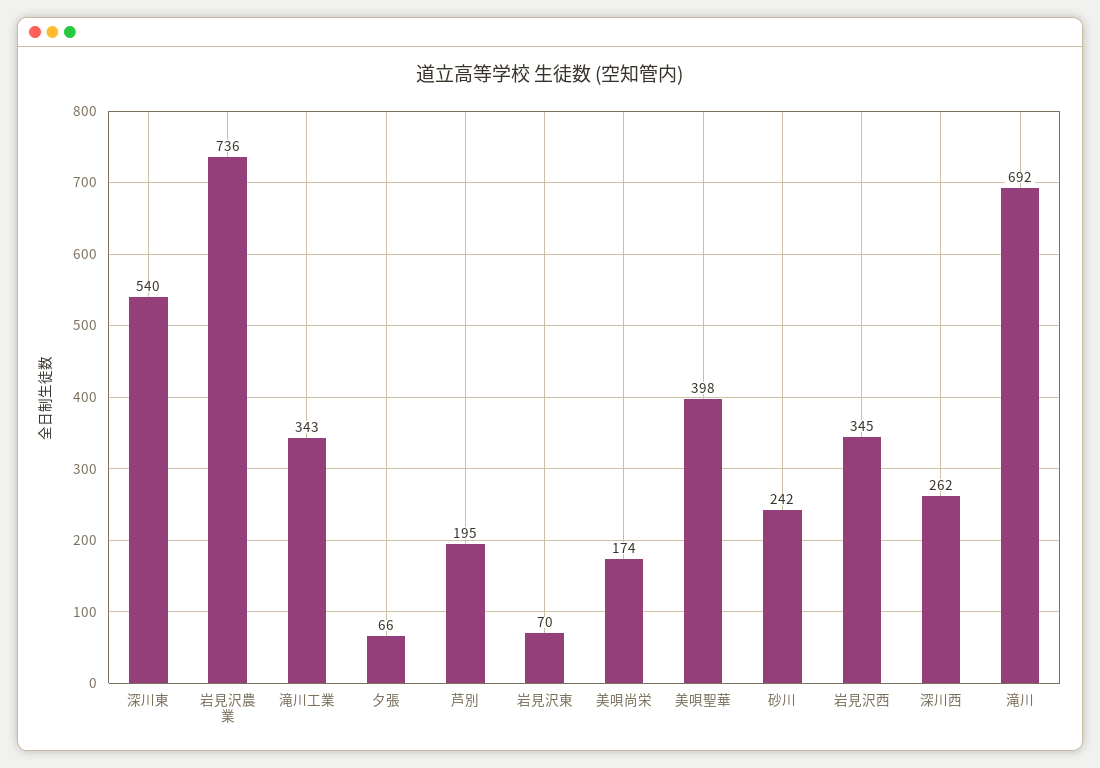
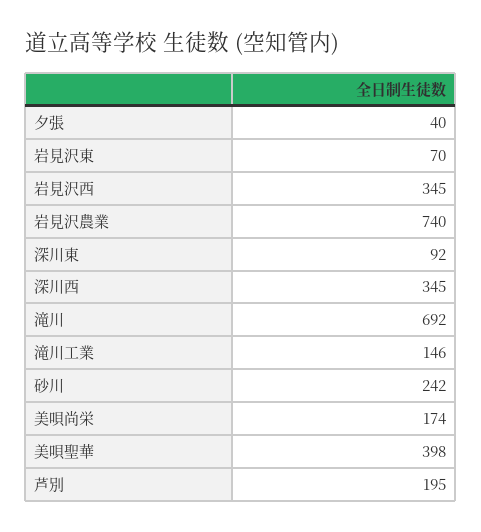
  {
-   "深川東": 540,
+   "深川東": 92,
-   "岩見沢農業": 736,
+   "岩見沢農業": 740,
-   "滝川工業": 343,
+   "滝川工業": 146,
-   "夕張": 66,
+   "夕張": 40,
    "芦別": 195,
    "岩見沢東": 70,
    "美唄尚栄": 174,
    "美唄聖華": 398,
    "砂川": 242,
    "岩見沢西": 345,
-   "深川西": 262,
+   "深川西": 345,
    "滝川": 692
  }

